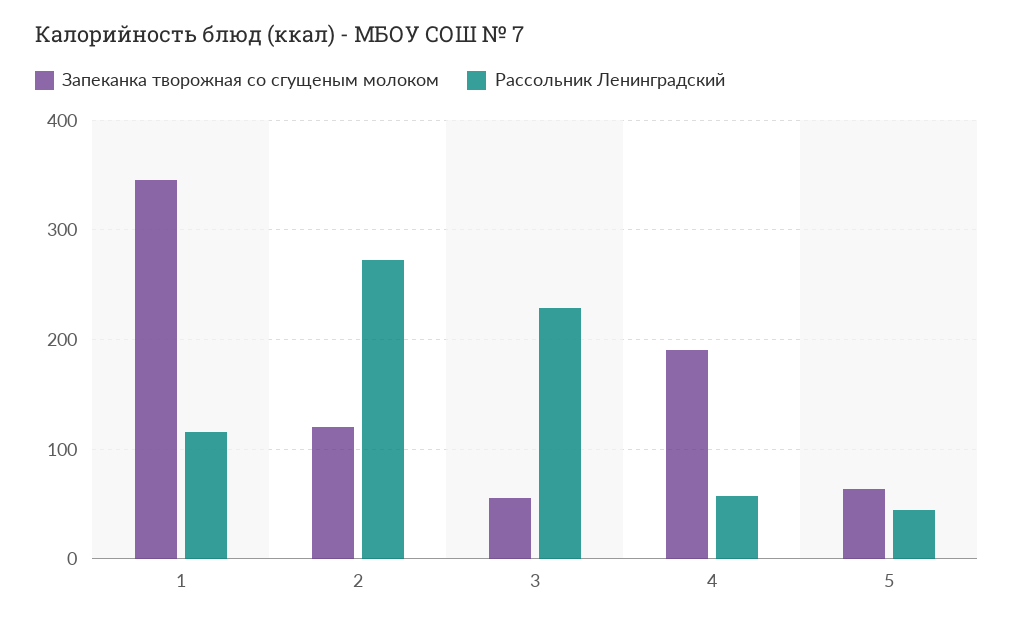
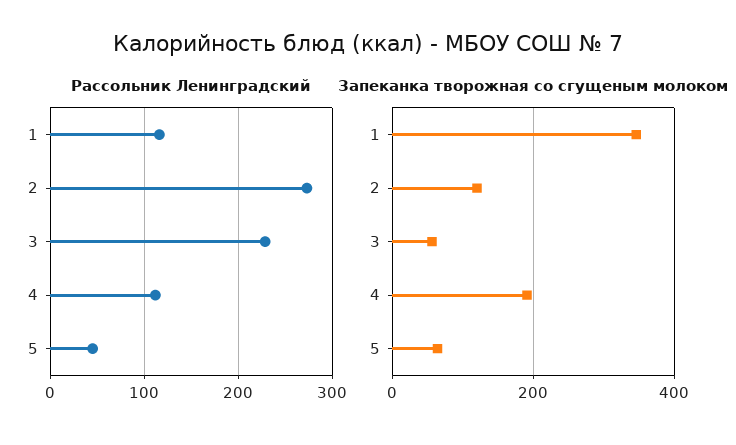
  {
    "Запеканка творожная со сгущеным молоком": {
      "1": 350,
      "2": 120,
      "3": 60,
      "4": 190,
      "5": 60
    },
    "Рассольник Ленинградский": {
      "1": 120,
      "2": 270,
      "3": 230,
-     "4": 60,
+     "4": 110,
      "5": 50
    }
  }

